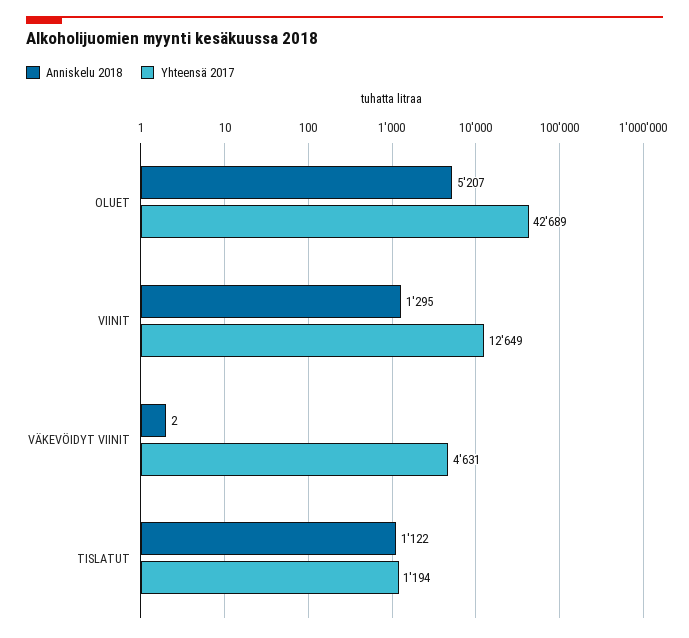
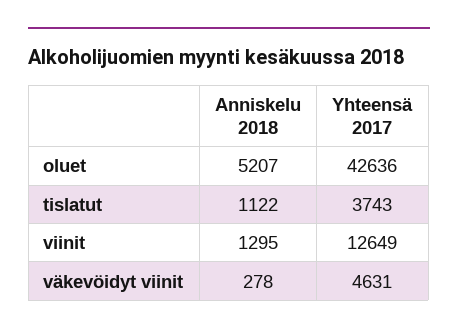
  {
    "Anniskelu 2018": {
      "OLUET": 5207,
      "VIINIT": 1295,
-     "VÄKEVÖIDYT VIINIT": 2,
+     "VÄKEVÖIDYT VIINIT": 278,
      "TISLATUT": 1122
    },
    "Yhteensä 2017": {
-     "OLUET": 42689,
+     "OLUET": 42636,
      "VIINIT": 12649,
      "VÄKEVÖIDYT VIINIT": 4631,
-     "TISLATUT": 1194
+     "TISLATUT": 3743
    }
  }

